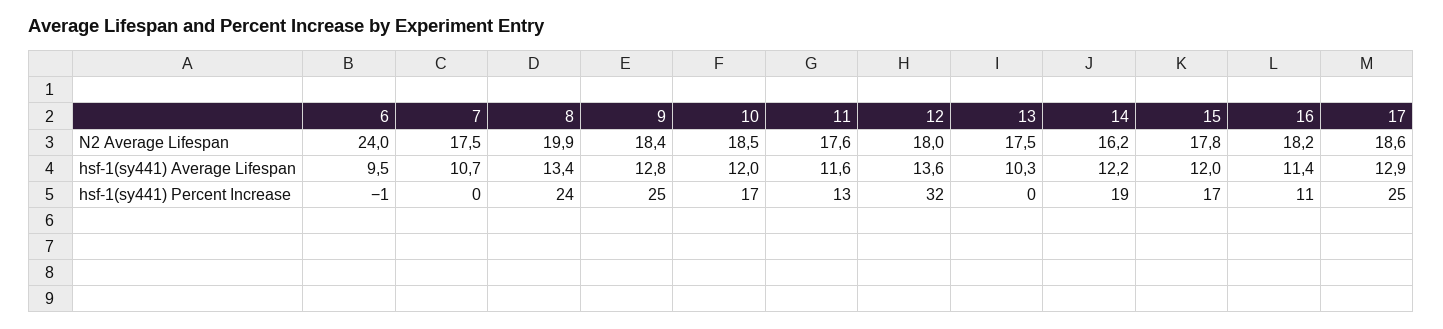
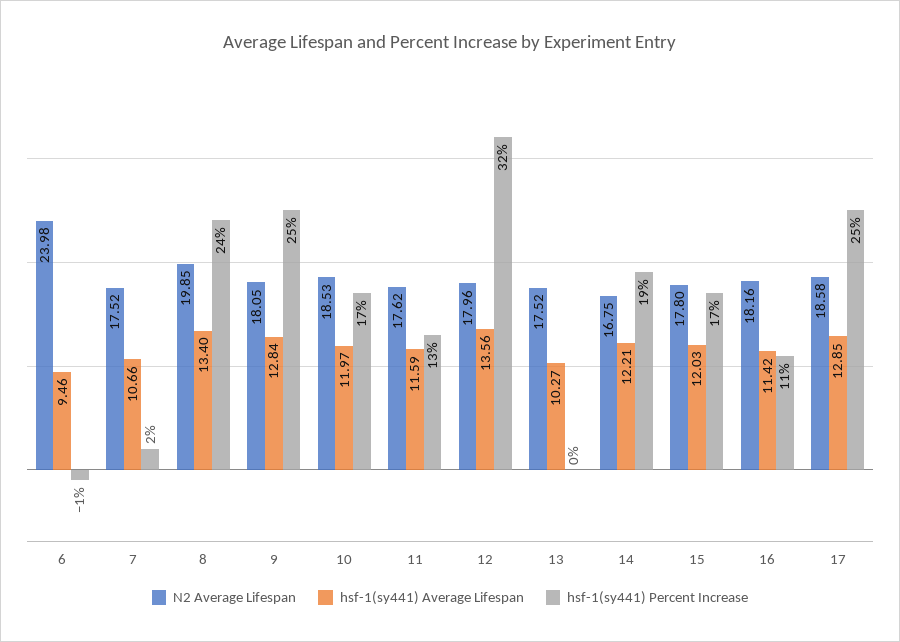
  {
    "N2 Average Lifespan": {
      "6": 23.98,
      "7": 17.52,
      "8": 19.85,
-     "9": 18.4,
+     "9": 18.05,
      "10": 18.53,
      "11": 17.62,
      "12": 17.96,
      "13": 17.52,
-     "14": 16.2,
+     "14": 16.75,
      "15": 17.8,
      "16": 18.16,
      "17": 18.58
    },
    "hsf-1(sy441) Average Lifespan": {
      "6": 9.46,
      "7": 10.66,
      "8": 13.4,
      "9": 12.84,
      "10": 11.97,
      "11": 11.59,
      "12": 13.56,
      "13": 10.27,
      "14": 12.21,
      "15": 12.03,
      "16": 11.42,
      "17": 12.85
    },
    "hsf-1(sy441) Percent Increase": {
      "6": -1,
-     "7": 0,
+     "7": 2,
      "8": 24,
      "9": 25,
      "10": 17,
      "11": 13,
      "12": 32,
      "13": 0,
      "14": 19,
      "15": 17,
      "16": 11,
      "17": 25
    }
  }

